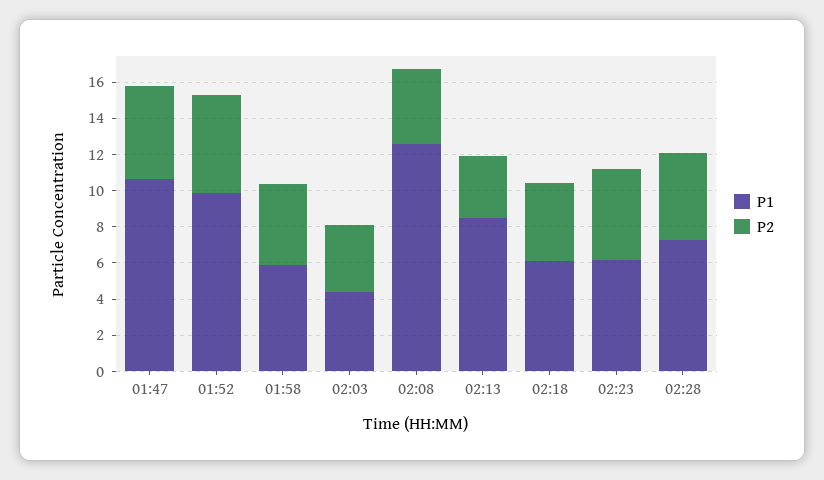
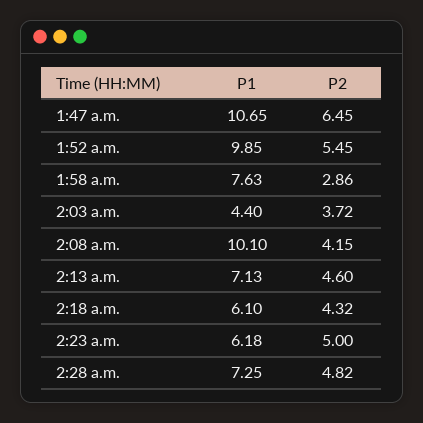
  {
    "P1": {
      "01:47": 10.65,
      "01:52": 9.85,
-     "01:58": 6,
+     "01:58": 7.63,
      "02:03": 4.4,
-     "02:08": 12.5,
+     "02:08": 10.1,
-     "02:13": 8.5,
+     "02:13": 7.13,
      "02:18": 6.1,
      "02:23": 6.18,
      "02:28": 7.25
    },
    "P2": {
-     "01:47": 5,
+     "01:47": 6.45,
      "01:52": 5.45,
-     "01:58": 4.5,
+     "01:58": 2.86,
      "02:03": 3.72,
      "02:08": 4.15,
-     "02:13": 3.5,
+     "02:13": 4.6,
      "02:18": 4.32,
      "02:23": 5,
      "02:28": 4.82
    }
  }

